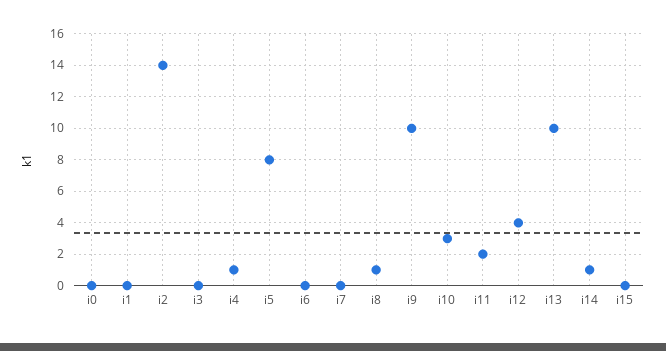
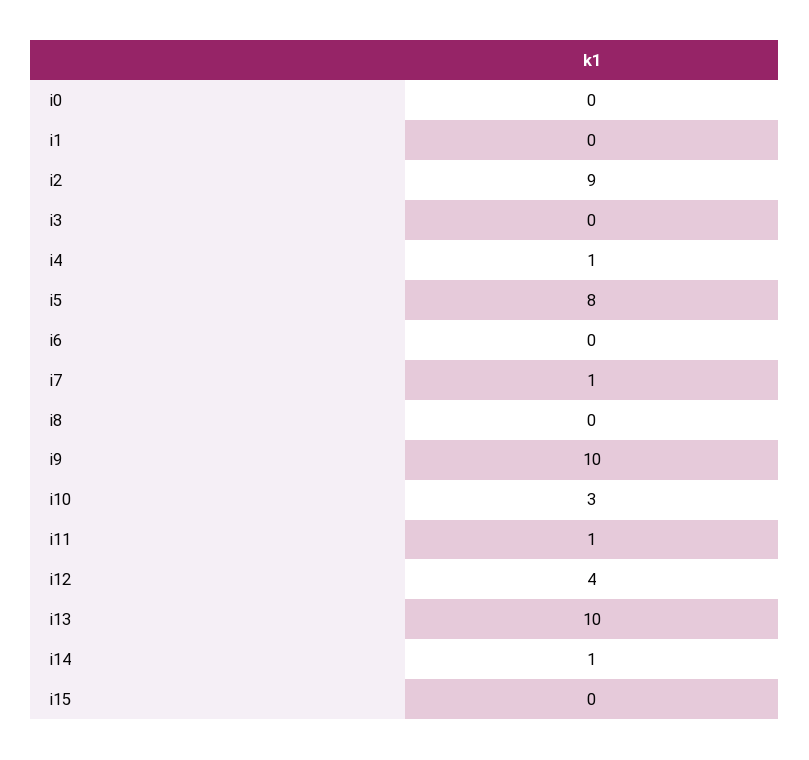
  {
    "i0": 0,
    "i1": 0,
-   "i2": 14,
+   "i2": 9,
    "i3": 0,
    "i4": 1,
    "i5": 8,
    "i6": 0,
-   "i7": 0,
+   "i7": 1,
-   "i8": 1,
+   "i8": 0,
    "i9": 10,
    "i10": 3,
-   "i11": 2,
+   "i11": 1,
    "i12": 4,
    "i13": 10,
    "i14": 1,
    "i15": 0
  }

